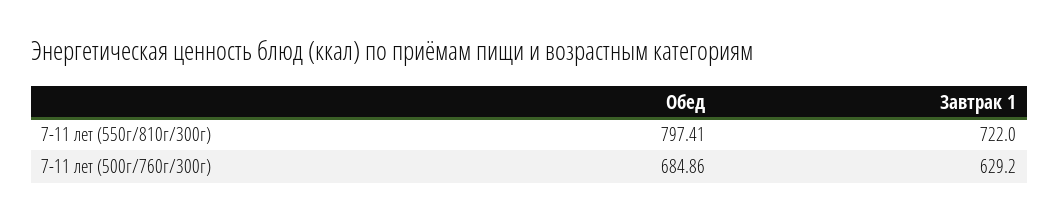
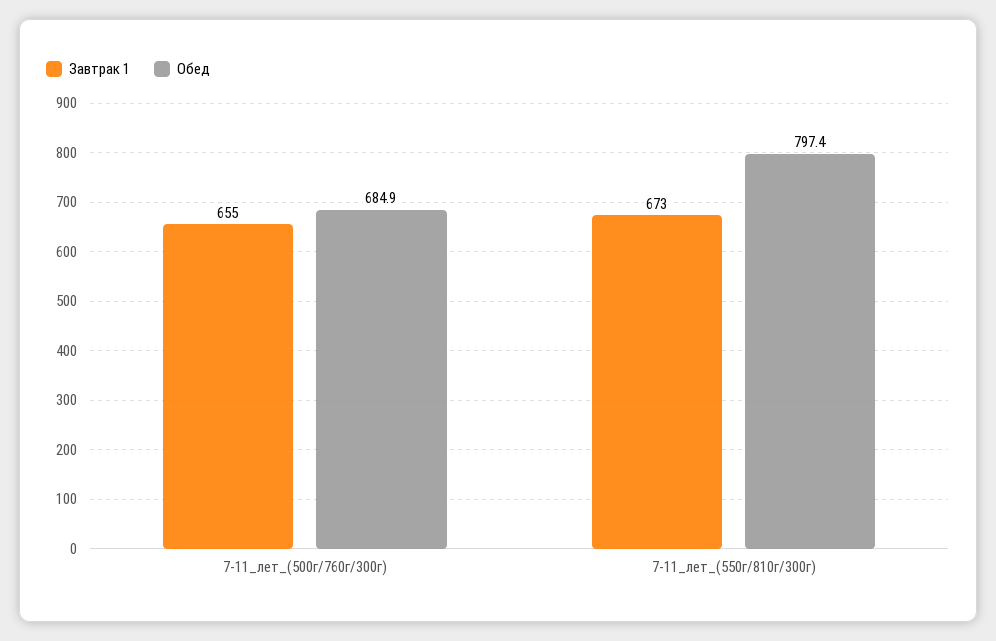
  {
    "Обед": {
      "7-11 лет (550г/810г/300г)": 797.41,
      "7-11 лет (500г/760г/300г)": 684.86
    },
    "Завтрак 1": {
-     "7-11 лет (550г/810г/300г)": 722,
+     "7-11 лет (550г/810г/300г)": 673,
-     "7-11 лет (500г/760г/300г)": 629.2
+     "7-11 лет (500г/760г/300г)": 655
    }
  }

